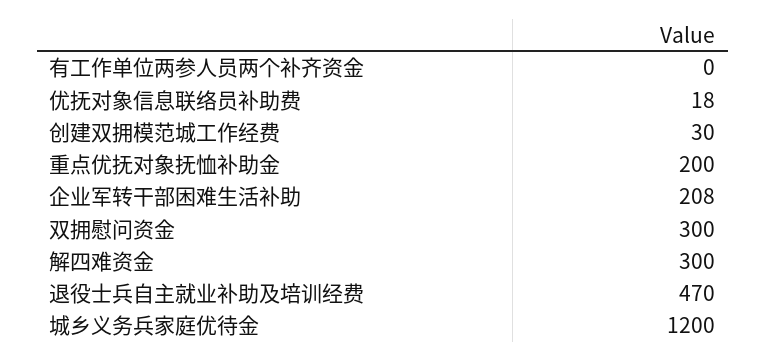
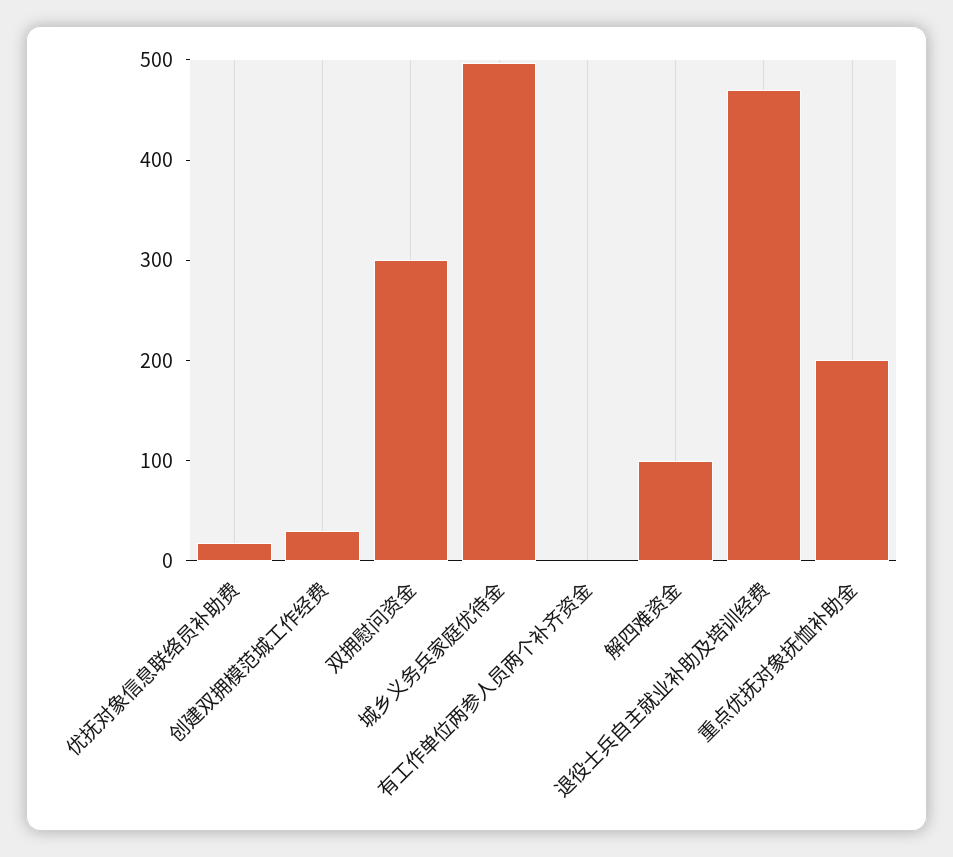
  {
    "有工作单位两参人员两个补齐资金": 0,
    "优抚对象信息联络员补助费": 18,
    "创建双拥模范城工作经费": 30,
    "重点优抚对象抚恤补助金": 200,
-   "企业军转干部困难生活补助": 208,
    "双拥慰问资金": 300,
-   "解四难资金": 300,
+   "解四难资金": 100,
    "退役士兵自主就业补助及培训经费": 470,
-   "城乡义务兵家庭优待金": 1200
+   "城乡义务兵家庭优待金": 500
  }

